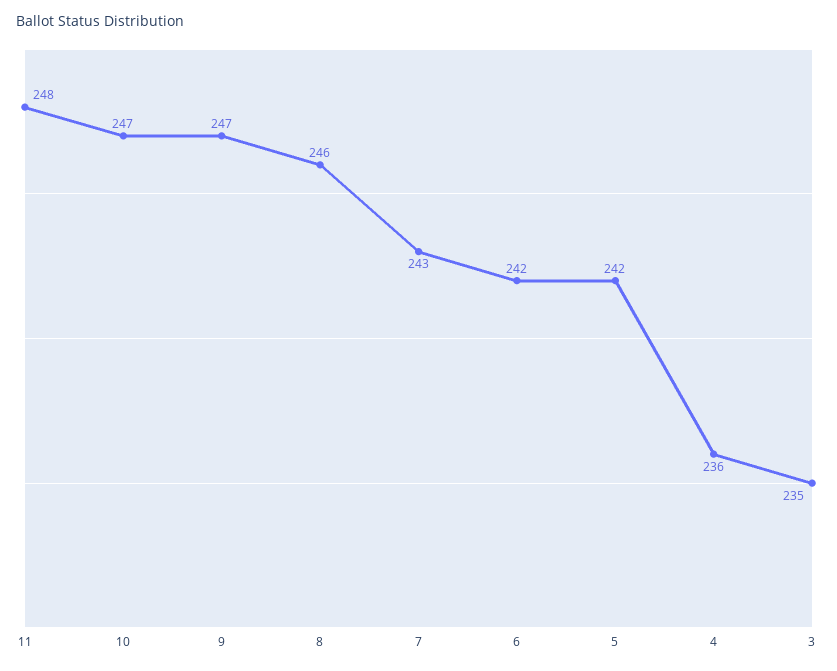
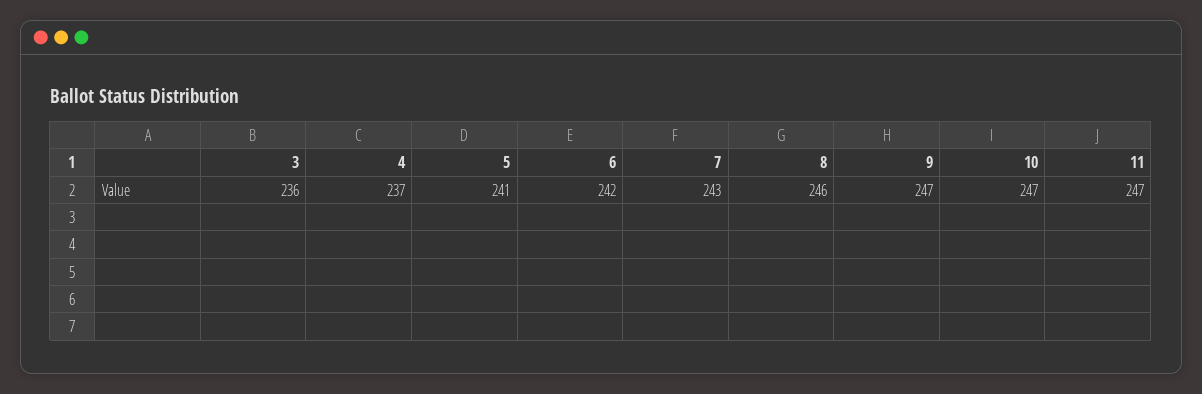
  {
-   "11": 248,
+   "11": 247,
    "10": 247,
    "9": 247,
    "8": 246,
    "7": 243,
    "6": 242,
-   "5": 242,
+   "5": 241,
-   "4": 236,
+   "4": 237,
-   "3": 235
+   "3": 236
  }

